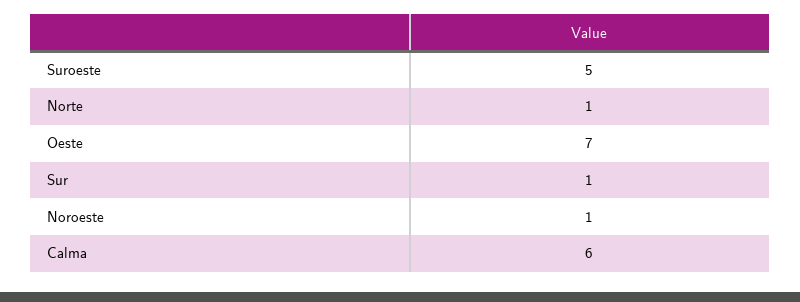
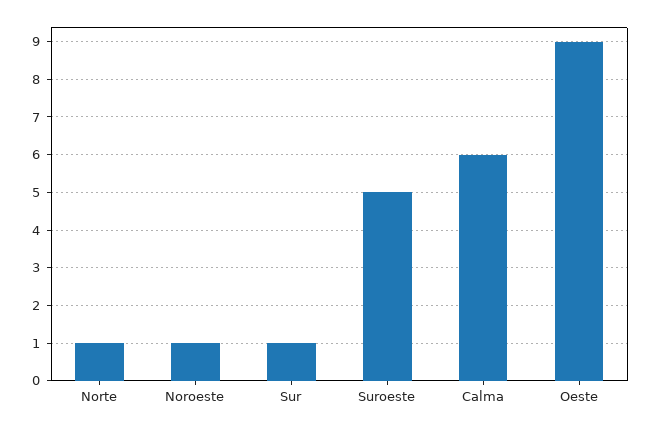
  {
    "Suroeste": 5,
    "Norte": 1,
-   "Oeste": 7,
+   "Oeste": 9,
    "Sur": 1,
    "Noroeste": 1,
    "Calma": 6
  }

